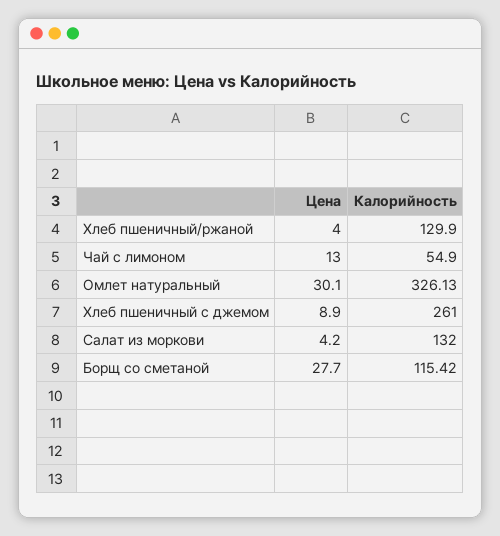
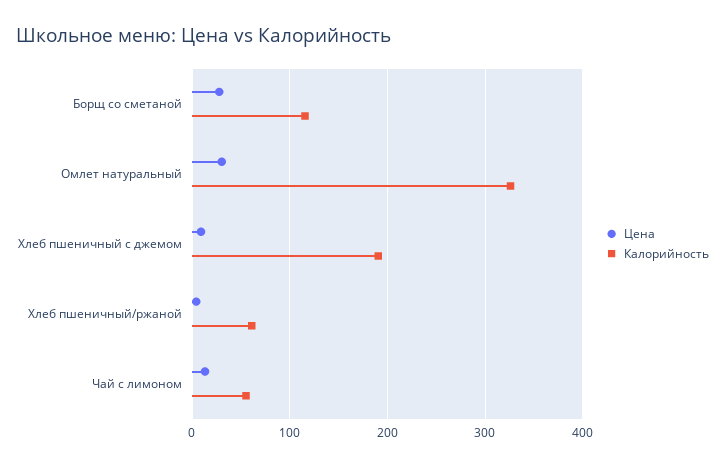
  {
    "Цена": {
      "Хлеб пшеничный/ржаной": 4,
      "Чай с лимоном": 13,
      "Омлет натуральный": 30.1,
      "Хлеб пшеничный с джемом": 8.9,
-     "Салат из моркови": 4.2,
      "Борщ со сметаной": 27.7
    },
    "Калорийность": {
-     "Хлеб пшеничный/ржаной": 129.9,
+     "Хлеб пшеничный/ржаной": 60,
      "Чай с лимоном": 54.9,
      "Омлет натуральный": 326.13,
-     "Хлеб пшеничный с джемом": 261,
+     "Хлеб пшеничный с джемом": 190,
-     "Салат из моркови": 132,
      "Борщ со сметаной": 115.42
    }
  }

